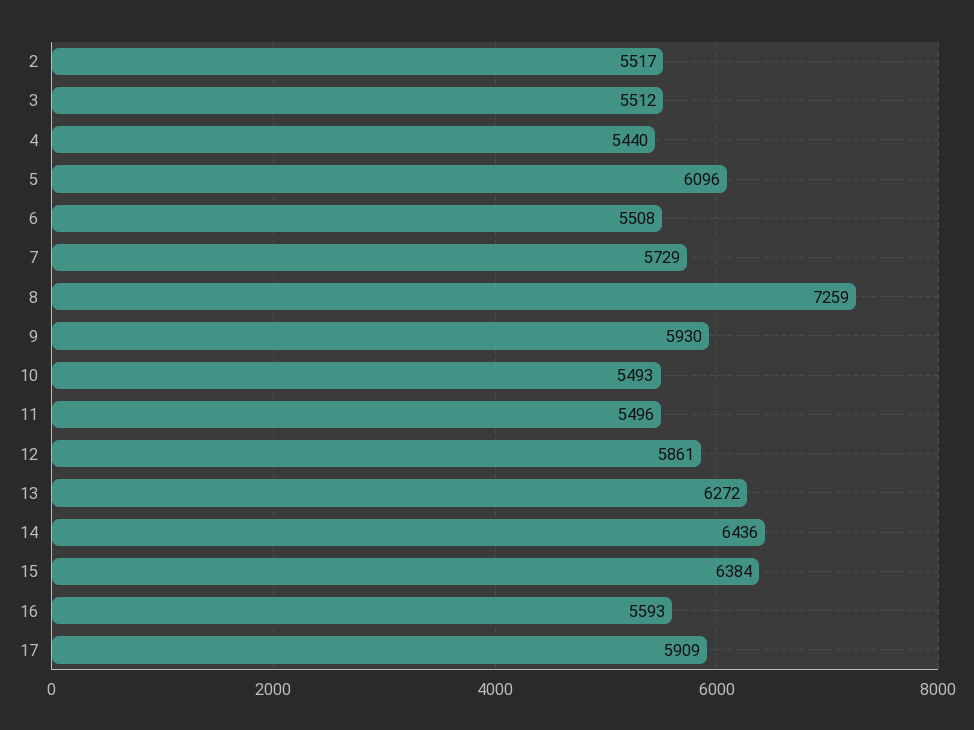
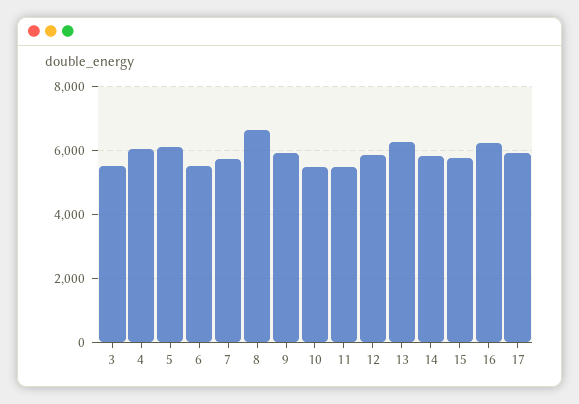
  {
-   "2": 5517,
    "3": 5512,
-   "4": 5440,
+   "4": 6000,
    "5": 6096,
    "6": 5508,
    "7": 5729,
-   "8": 7259,
+   "8": 6600,
    "9": 5930,
    "10": 5493,
    "11": 5496,
    "12": 5861,
    "13": 6272,
-   "14": 6436,
+   "14": 5800,
-   "15": 6384,
+   "15": 5800,
-   "16": 5593,
+   "16": 6200,
    "17": 5909
  }

